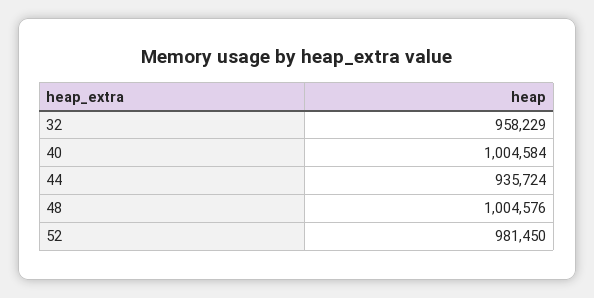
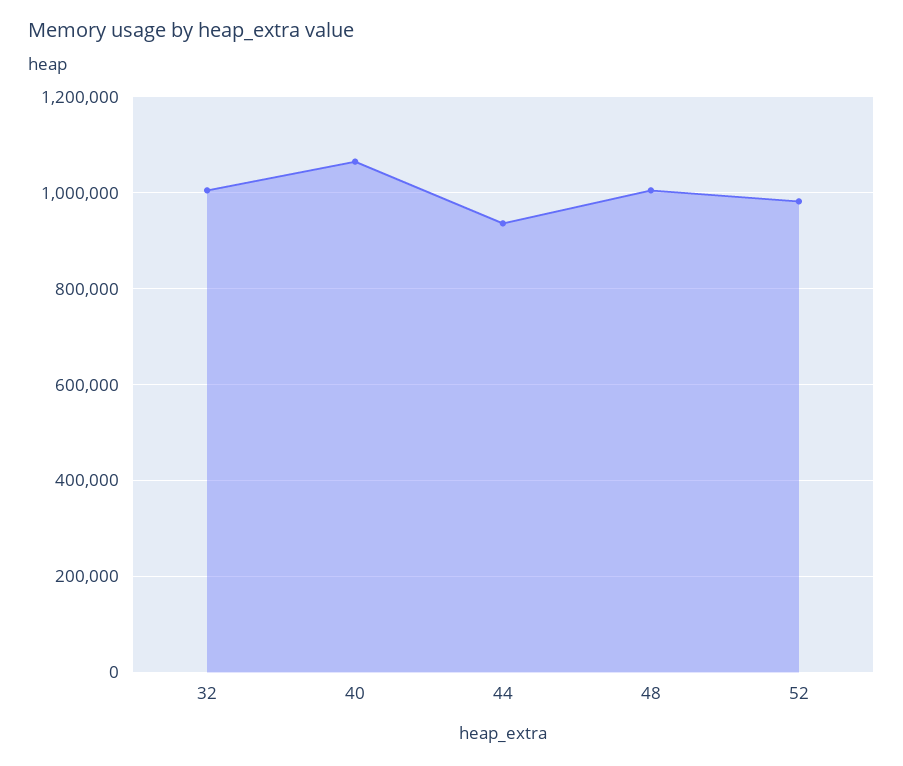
  {
-   "32": 958229,
+   "32": 1000000,
-   "40": 1004584,
+   "40": 1060000,
    "44": 935724,
    "48": 1004576,
    "52": 981450
  }

